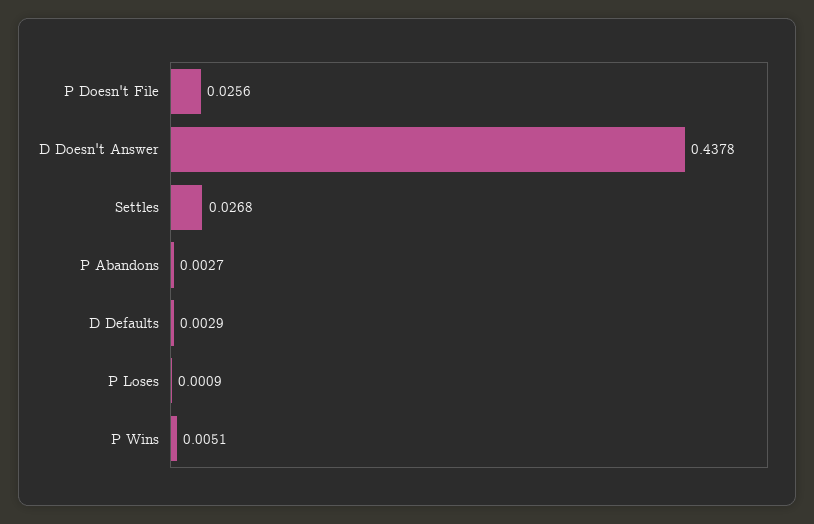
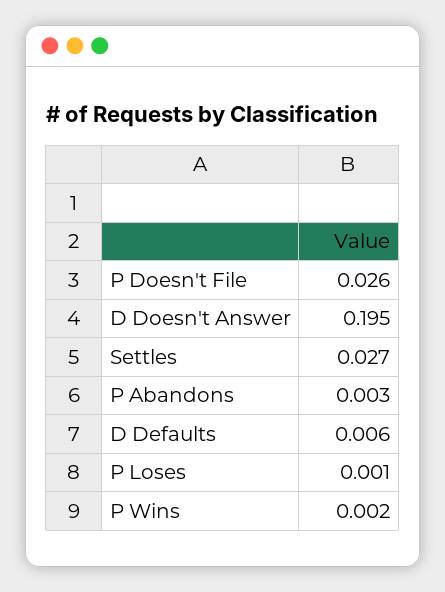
  {
    "P Doesn't File": 0.0256,
-   "D Doesn't Answer": 0.4378,
+   "D Doesn't Answer": 0.195,
    "Settles": 0.0268,
    "P Abandons": 0.0027,
-   "D Defaults": 0.0029,
+   "D Defaults": 0.006,
    "P Loses": 0.0009,
-   "P Wins": 0.0051
+   "P Wins": 0.002
  }

